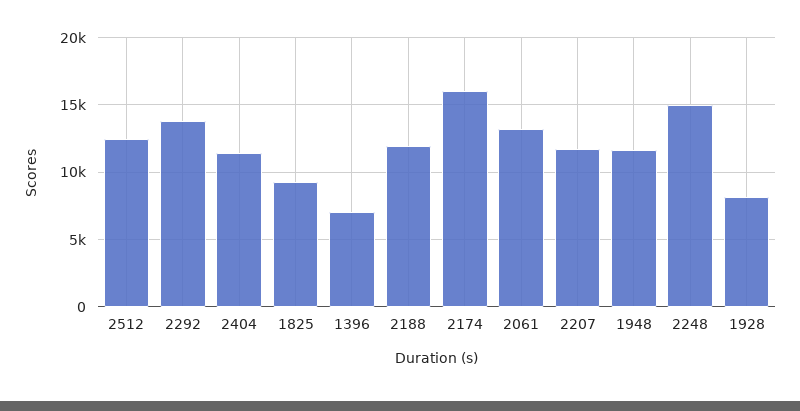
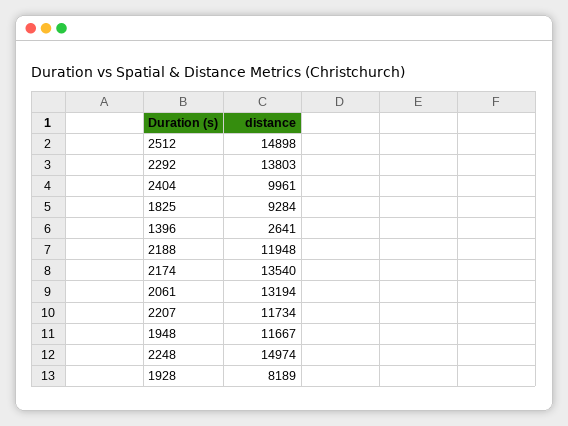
  {
-   "2512": 12500,
+   "2512": 14898,
    "2292": 13803,
-   "2404": 11500,
+   "2404": 9961,
    "1825": 9284,
-   "1396": 7000,
+   "1396": 2641,
    "2188": 11948,
-   "2174": 16000,
+   "2174": 13540,
    "2061": 13194,
    "2207": 11734,
    "1948": 11667,
    "2248": 14974,
    "1928": 8189
  }

